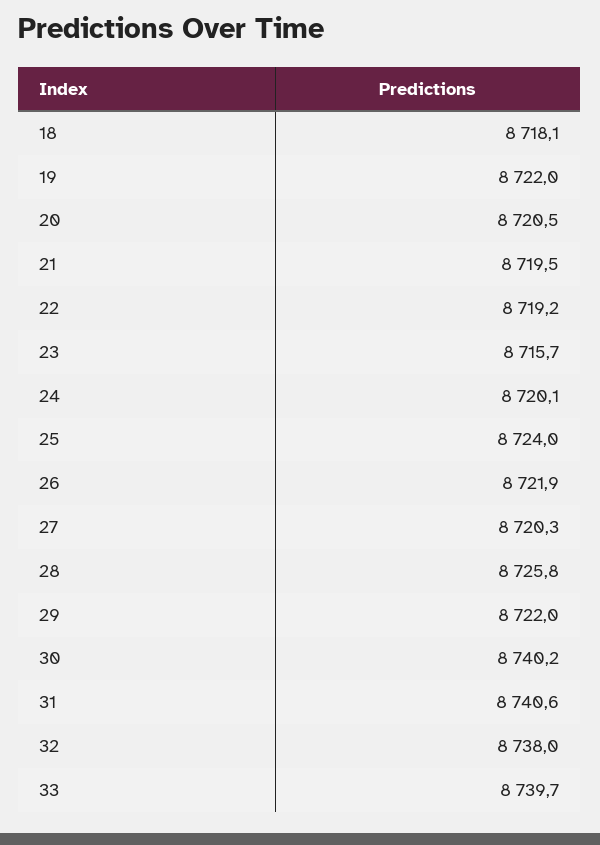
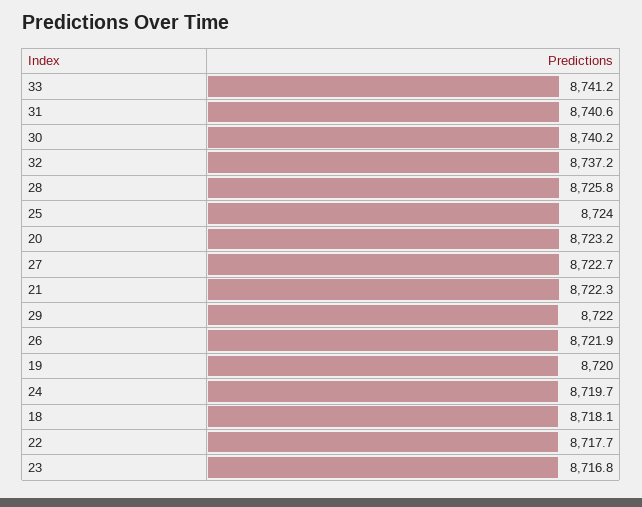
  {
    "18": 8718.1,
-   "19": 8722,
+   "19": 8720,
-   "20": 8720.5,
+   "20": 8723.2,
-   "21": 8719.5,
+   "21": 8722.3,
-   "22": 8719.2,
+   "22": 8717.7,
-   "23": 8715.7,
+   "23": 8716.8,
-   "24": 8720.1,
+   "24": 8719.7,
    "25": 8724,
    "26": 8721.9,
-   "27": 8720.3,
+   "27": 8722.7,
    "28": 8725.8,
    "29": 8722,
    "30": 8740.2,
    "31": 8740.6,
-   "32": 8738,
+   "32": 8737.2,
-   "33": 8739.7
+   "33": 8741.2
  }

